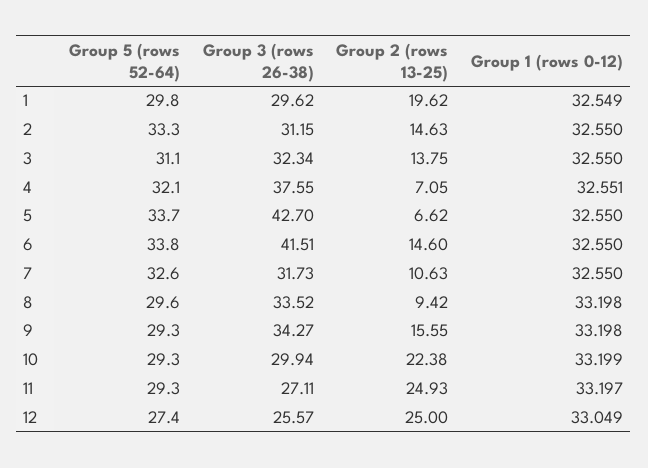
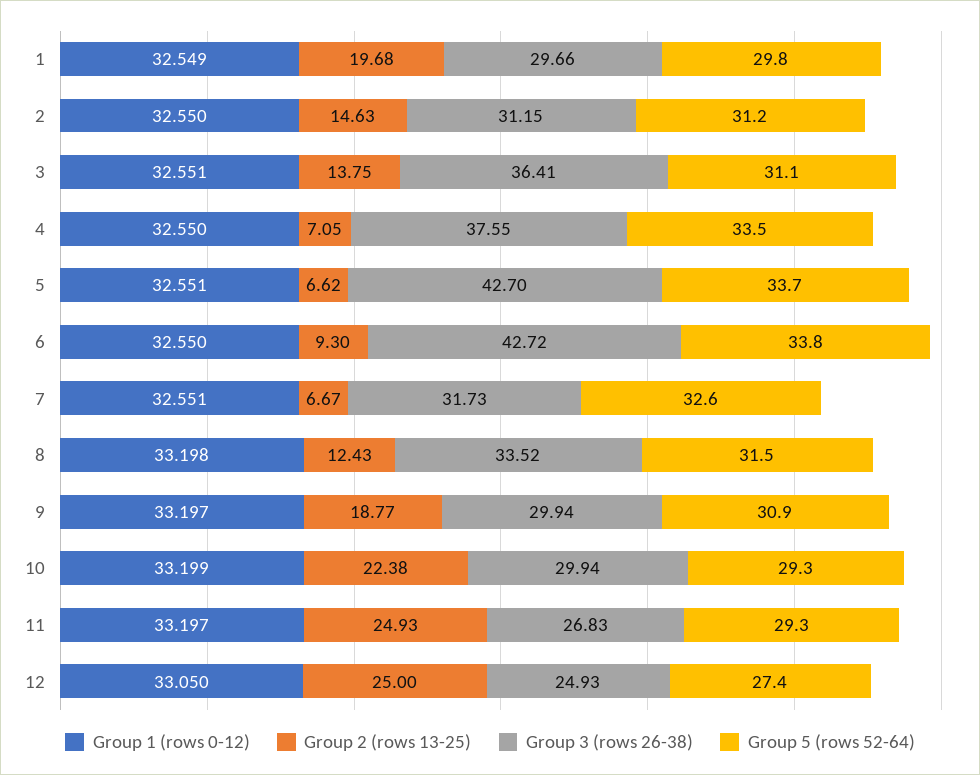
  {
    "Group 5 (rows 52-64)": {
      "1": 29.8,
-     "2": 33.3,
+     "2": 31.2,
      "3": 31.1,
-     "4": 32.1,
+     "4": 33.5,
      "5": 33.7,
      "6": 33.8,
      "7": 32.6,
-     "8": 29.6,
+     "8": 31.5,
-     "9": 29.3,
+     "9": 30.9,
      "10": 29.3,
      "11": 29.3,
      "12": 27.4
    },
    "Group 3 (rows 26-38)": {
-     "1": 29.62,
+     "1": 29.66,
      "2": 31.15,
-     "3": 32.34,
+     "3": 36.41,
      "4": 37.55,
      "5": 42.7,
-     "6": 41.51,
+     "6": 42.72,
      "7": 31.73,
      "8": 33.52,
-     "9": 34.27,
+     "9": 29.94,
      "10": 29.94,
-     "11": 27.11,
+     "11": 26.83,
-     "12": 25.57
+     "12": 24.93
    },
    "Group 2 (rows 13-25)": {
-     "1": 19.62,
+     "1": 19.68,
      "2": 14.63,
      "3": 13.75,
      "4": 7.05,
      "5": 6.62,
-     "6": 14.6,
+     "6": 9.3,
-     "7": 10.63,
+     "7": 6.67,
-     "8": 9.42,
+     "8": 12.43,
-     "9": 15.55,
+     "9": 18.77,
      "10": 22.38,
      "11": 24.93,
      "12": 25
    },
    "Group 1 (rows 0-12)": {
      "1": 32.549,
      "2": 32.55,
-     "3": 32.55,
+     "3": 32.551,
-     "4": 32.551,
+     "4": 32.55,
-     "5": 32.55,
+     "5": 32.551,
      "6": 32.55,
-     "7": 32.55,
+     "7": 32.551,
      "8": 33.198,
-     "9": 33.198,
+     "9": 33.197,
      "10": 33.199,
      "11": 33.197,
-     "12": 33.049
+     "12": 33.05
    }
  }

